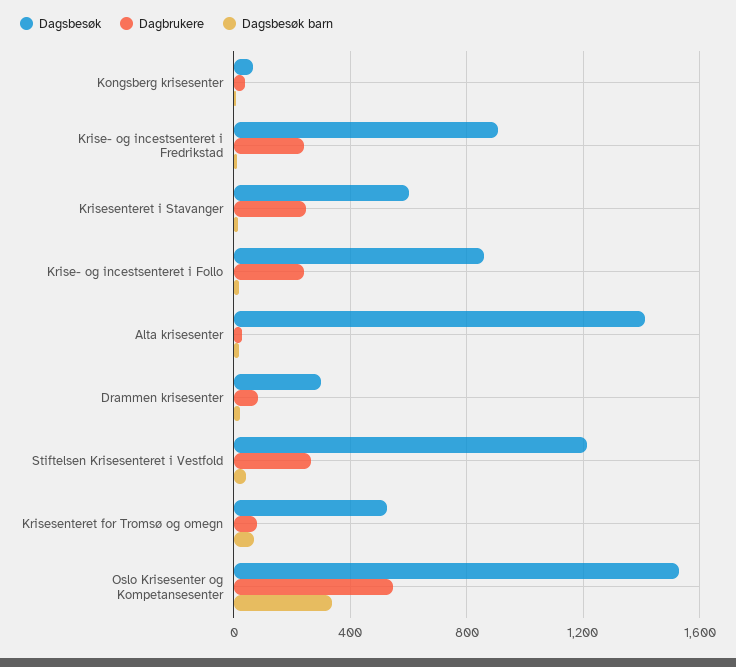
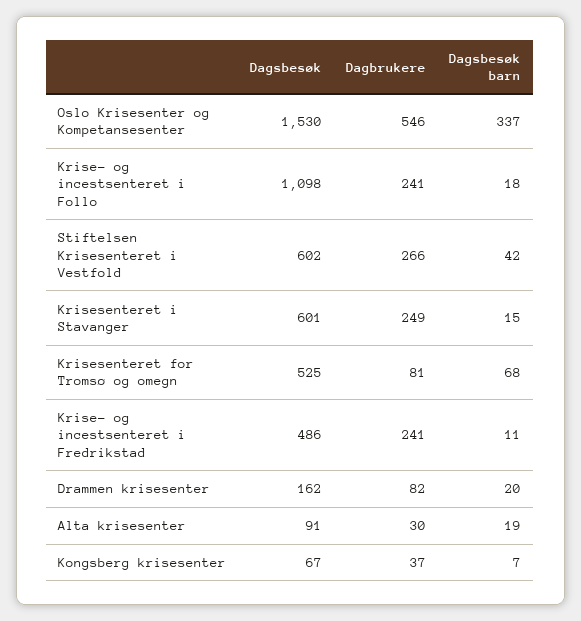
  {
    "Dagsbesøk": {
      "Kongsberg krisesenter": 67,
-     "Krise- og incestsenteret i Fredrikstad": 900,
+     "Krise- og incestsenteret i Fredrikstad": 486,
      "Krisesenteret i Stavanger": 601,
-     "Krise- og incestsenteret i Follo": 850,
+     "Krise- og incestsenteret i Follo": 1098,
-     "Alta krisesenter": 1400,
+     "Alta krisesenter": 91,
-     "Drammen krisesenter": 300,
+     "Drammen krisesenter": 162,
-     "Stiftelsen Krisesenteret i Vestfold": 1200,
+     "Stiftelsen Krisesenteret i Vestfold": 602,
      "Krisesenteret for Tromsø og omegn": 525,
      "Oslo Krisesenter og Kompetansesenter": 1530
    },
    "Dagbrukere": {
      "Kongsberg krisesenter": 37,
      "Krise- og incestsenteret i Fredrikstad": 241,
      "Krisesenteret i Stavanger": 249,
      "Krise- og incestsenteret i Follo": 241,
      "Alta krisesenter": 30,
      "Drammen krisesenter": 82,
      "Stiftelsen Krisesenteret i Vestfold": 266,
      "Krisesenteret for Tromsø og omegn": 81,
      "Oslo Krisesenter og Kompetansesenter": 546
    },
    "Dagsbesøk barn": {
      "Kongsberg krisesenter": 7,
      "Krise- og incestsenteret i Fredrikstad": 11,
      "Krisesenteret i Stavanger": 15,
      "Krise- og incestsenteret i Follo": 18,
      "Alta krisesenter": 19,
      "Drammen krisesenter": 20,
      "Stiftelsen Krisesenteret i Vestfold": 42,
      "Krisesenteret for Tromsø og omegn": 68,
      "Oslo Krisesenter og Kompetansesenter": 337
    }
  }

